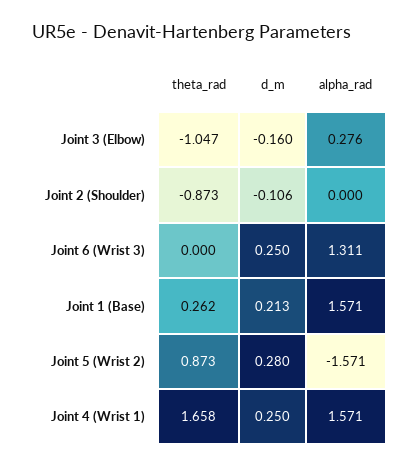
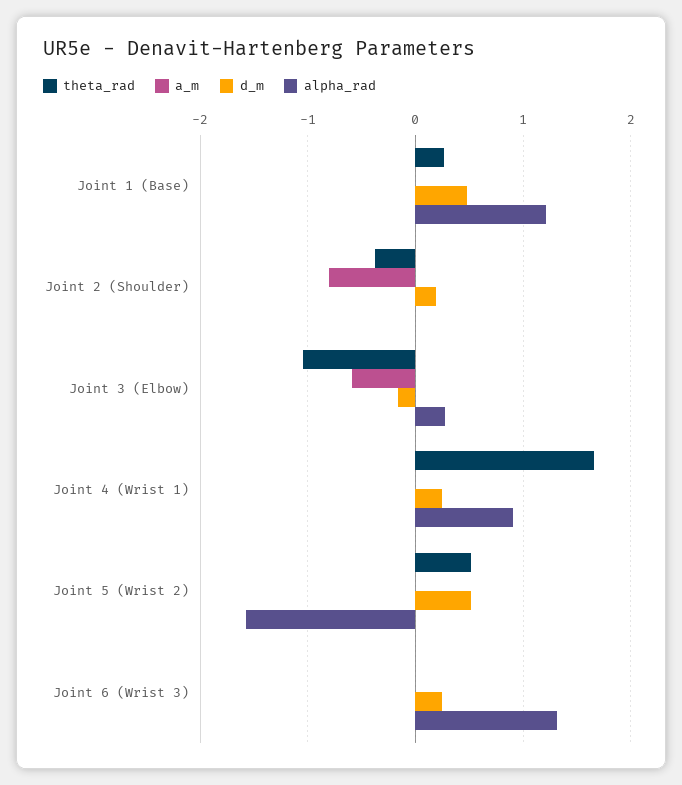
  {
    "theta_rad": {
      "Joint 3 (Elbow)": -1.047,
-     "Joint 2 (Shoulder)": -0.873,
+     "Joint 2 (Shoulder)": -0.4,
      "Joint 6 (Wrist 3)": 0,
      "Joint 1 (Base)": 0.262,
-     "Joint 5 (Wrist 2)": 0.873,
+     "Joint 5 (Wrist 2)": 0.5,
      "Joint 4 (Wrist 1)": 1.658
    },
    "d_m": {
      "Joint 3 (Elbow)": -0.16,
-     "Joint 2 (Shoulder)": -0.106,
+     "Joint 2 (Shoulder)": 0.2,
      "Joint 6 (Wrist 3)": 0.25,
-     "Joint 1 (Base)": 0.213,
+     "Joint 1 (Base)": 0.5,
-     "Joint 5 (Wrist 2)": 0.28,
+     "Joint 5 (Wrist 2)": 0.5,
      "Joint 4 (Wrist 1)": 0.25
    },
    "alpha_rad": {
      "Joint 3 (Elbow)": 0.276,
      "Joint 2 (Shoulder)": 0,
      "Joint 6 (Wrist 3)": 1.311,
-     "Joint 1 (Base)": 1.571,
+     "Joint 1 (Base)": 1.2,
      "Joint 5 (Wrist 2)": -1.571,
-     "Joint 4 (Wrist 1)": 1.571
+     "Joint 4 (Wrist 1)": 0.9
-   }
+   },
+   "a_m": {
+     "Joint 1 (Base)": 0,
+     "Joint 2 (Shoulder)": -0.8,
+     "Joint 3 (Elbow)": -0.6,
+     "Joint 4 (Wrist 1)": 0,
+     "Joint 5 (Wrist 2)": 0,
+     "Joint 6 (Wrist 3)": 0
+   }
  }

